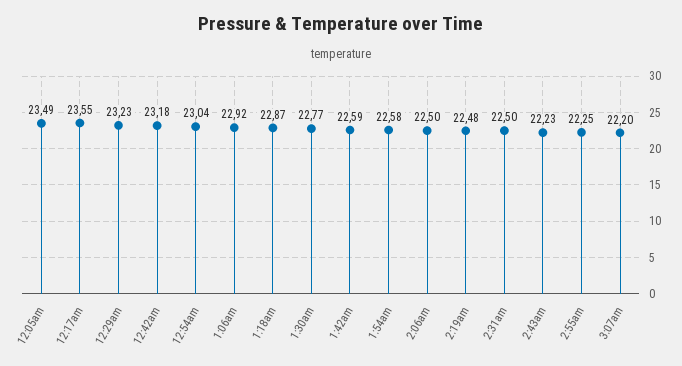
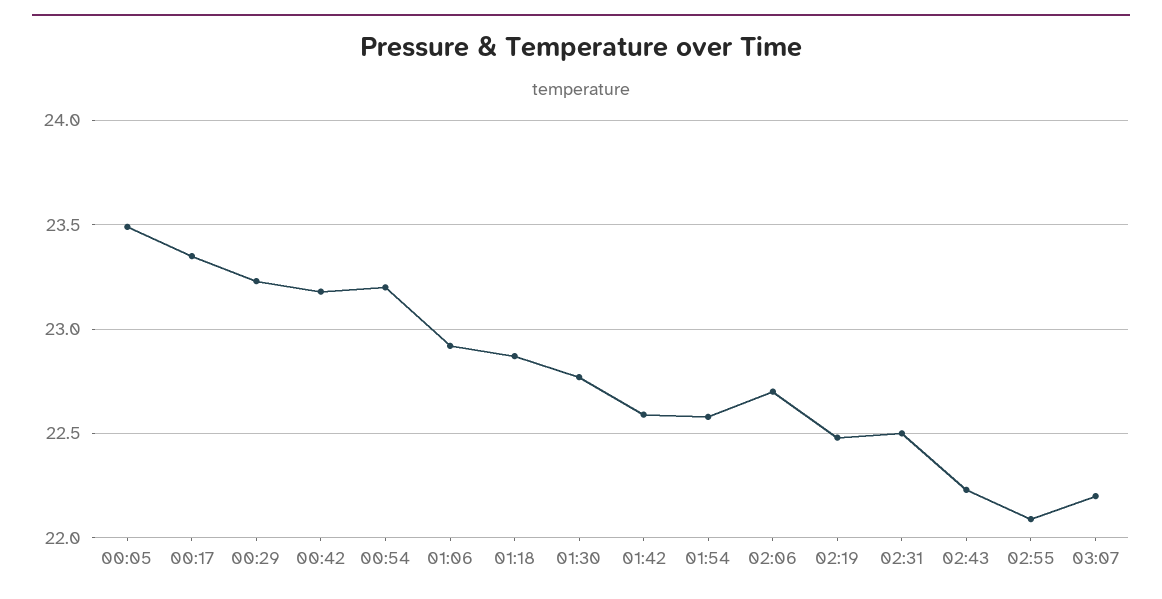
  {
    "12:05am": 23.49,
-   "12:17am": 23.55,
+   "12:17am": 23.35,
    "12:29am": 23.23,
    "12:42am": 23.18,
-   "12:54am": 23.04,
+   "12:54am": 23.2,
    "1:06am": 22.92,
    "1:18am": 22.87,
    "1:30am": 22.77,
    "1:42am": 22.59,
    "1:54am": 22.58,
-   "2:06am": 22.5,
+   "2:06am": 22.7,
    "2:19am": 22.48,
    "2:31am": 22.5,
    "2:43am": 22.23,
-   "2:55am": 22.25,
+   "2:55am": 22.1,
    "3:07am": 22.2
  }

